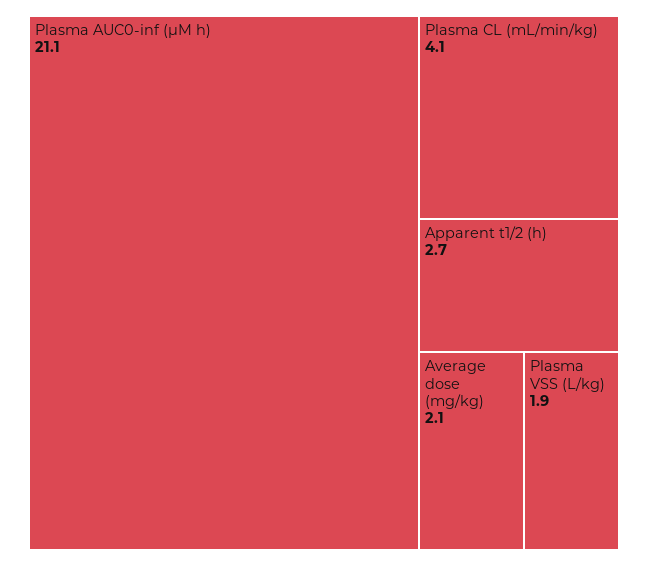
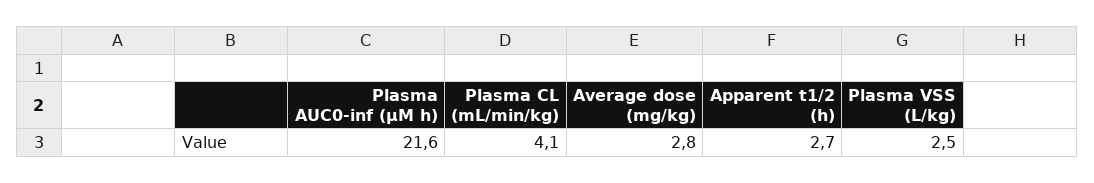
  {
-   "Plasma AUC0-inf (µM h)": 21.1,
+   "Plasma AUC0-inf (µM h)": 21.6,
    "Plasma CL (mL/min/kg)": 4.1,
    "Apparent t1/2 (h)": 2.7,
-   "Average dose (mg/kg)": 2.1,
+   "Average dose (mg/kg)": 2.8,
-   "Plasma VSS (L/kg)": 1.9
+   "Plasma VSS (L/kg)": 2.5
  }

